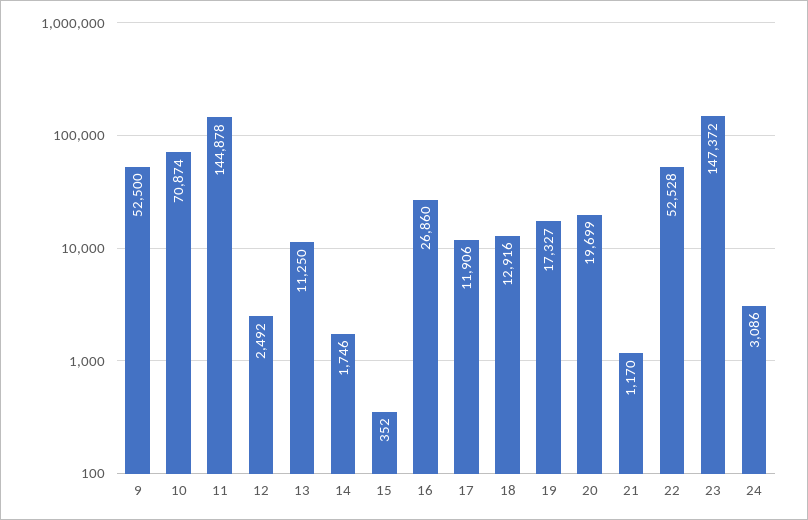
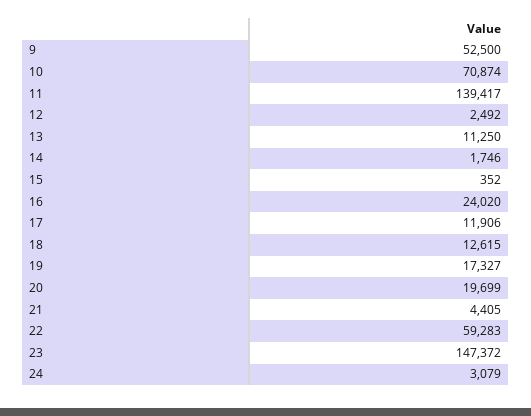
  {
    "9": 52500,
    "10": 70874,
-   "11": 144878,
+   "11": 139417,
    "12": 2492,
    "13": 11250,
    "14": 1746,
    "15": 352,
-   "16": 26860,
+   "16": 24020,
    "17": 11906,
-   "18": 12916,
+   "18": 12615,
    "19": 17327,
    "20": 19699,
-   "21": 1170,
+   "21": 4405,
-   "22": 52528,
+   "22": 59283,
    "23": 147372,
-   "24": 3086
+   "24": 3079
  }

